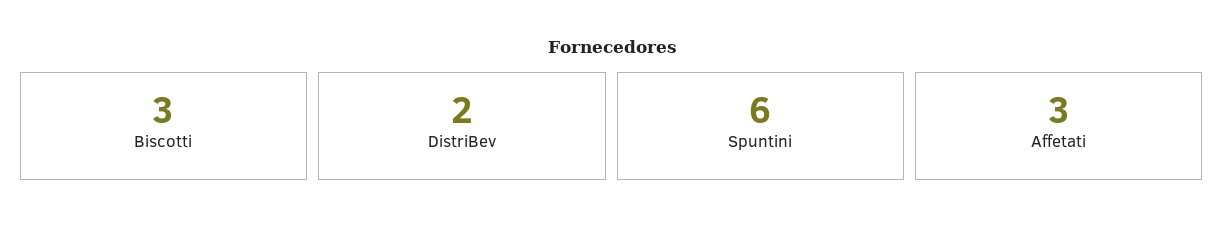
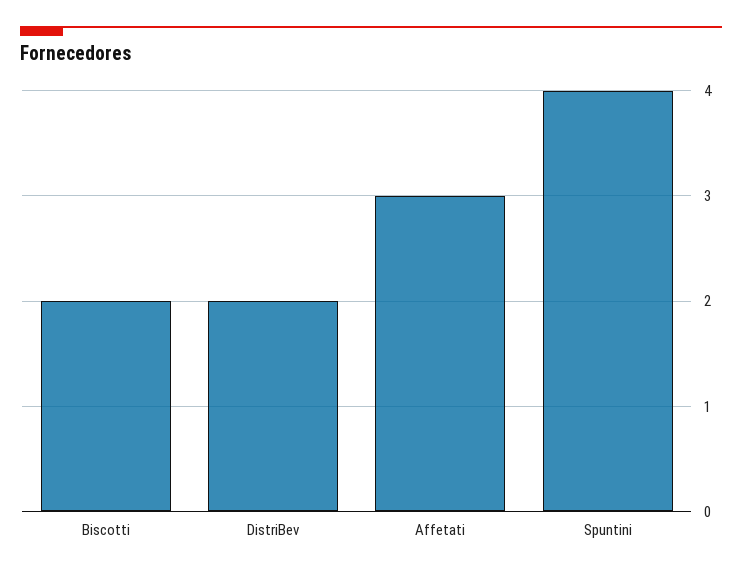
  {
-   "Biscotti": 3,
+   "Biscotti": 2,
    "DistriBev": 2,
-   "Spuntini": 6,
+   "Spuntini": 4,
    "Affetati": 3
  }

